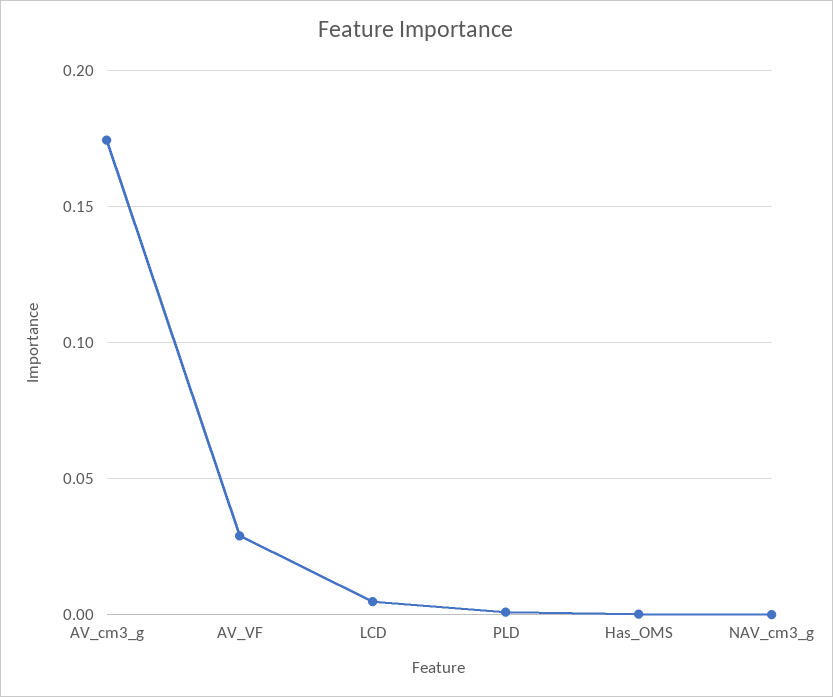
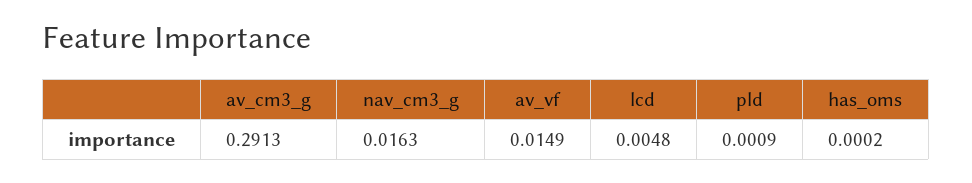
  {
-   "AV_cm3_g": 0.175,
+   "AV_cm3_g": 0.2913,
-   "AV_VF": 0.03,
+   "AV_VF": 0.0149,
    "LCD": 0.0048,
    "PLD": 0.0009,
    "Has_OMS": 0.0002,
-   "NAV_cm3_g": 0
+   "NAV_cm3_g": 0.0163
  }

